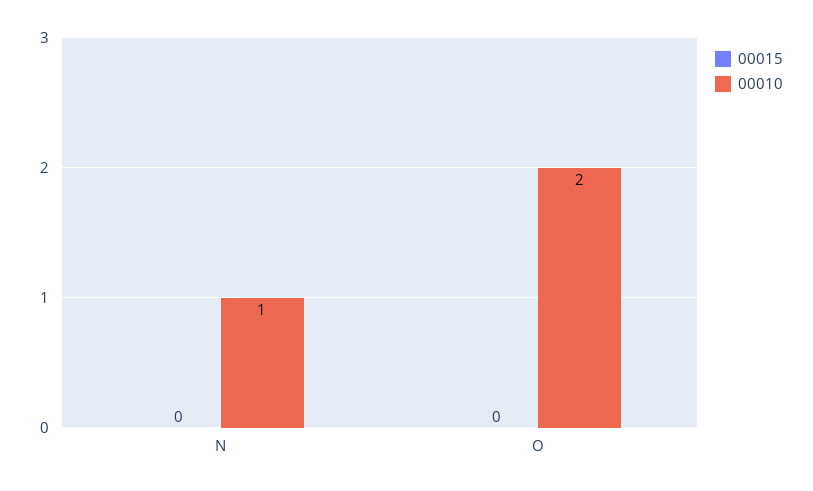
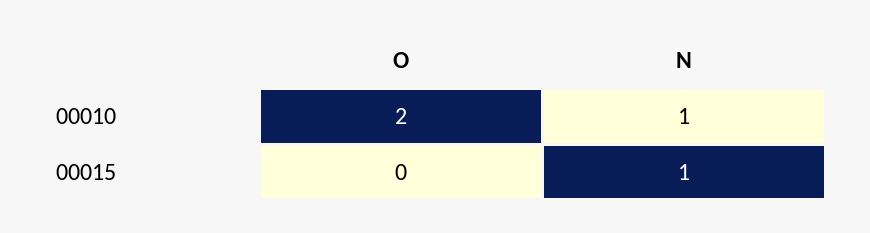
  {
    "00015": {
-     "N": 0,
+     "N": 1,
      "O": 0
    },
    "00010": {
      "N": 1,
      "O": 2
    }
  }

